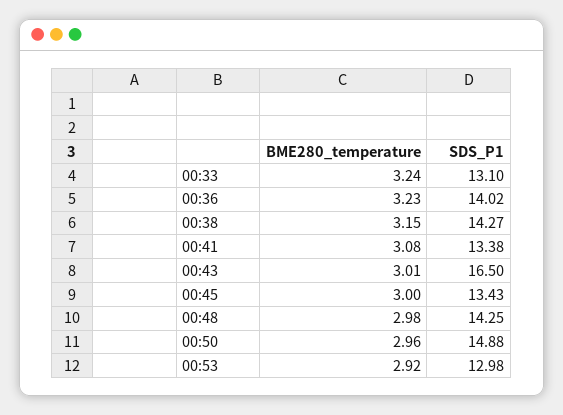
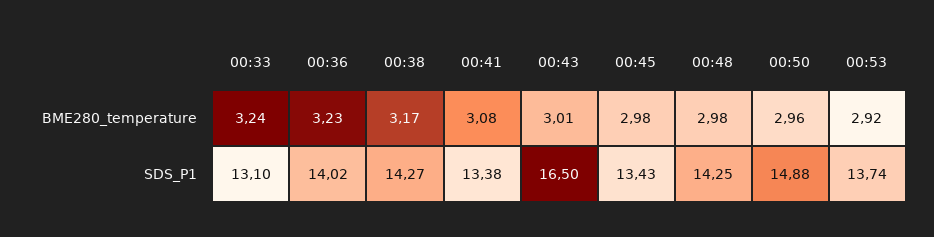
  {
    "BME280_temperature": {
      "00:33": 3.24,
      "00:36": 3.23,
-     "00:38": 3.15,
+     "00:38": 3.17,
      "00:41": 3.08,
      "00:43": 3.01,
-     "00:45": 3,
+     "00:45": 2.98,
      "00:48": 2.98,
      "00:50": 2.96,
      "00:53": 2.92
    },
    "SDS_P1": {
      "00:33": 13.1,
      "00:36": 14.02,
      "00:38": 14.27,
      "00:41": 13.38,
      "00:43": 16.5,
      "00:45": 13.43,
      "00:48": 14.25,
      "00:50": 14.88,
-     "00:53": 12.98
+     "00:53": 13.74
    }
  }

